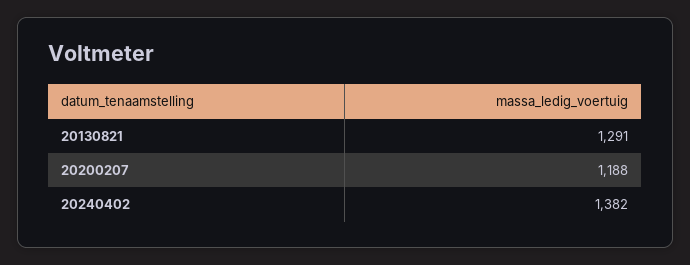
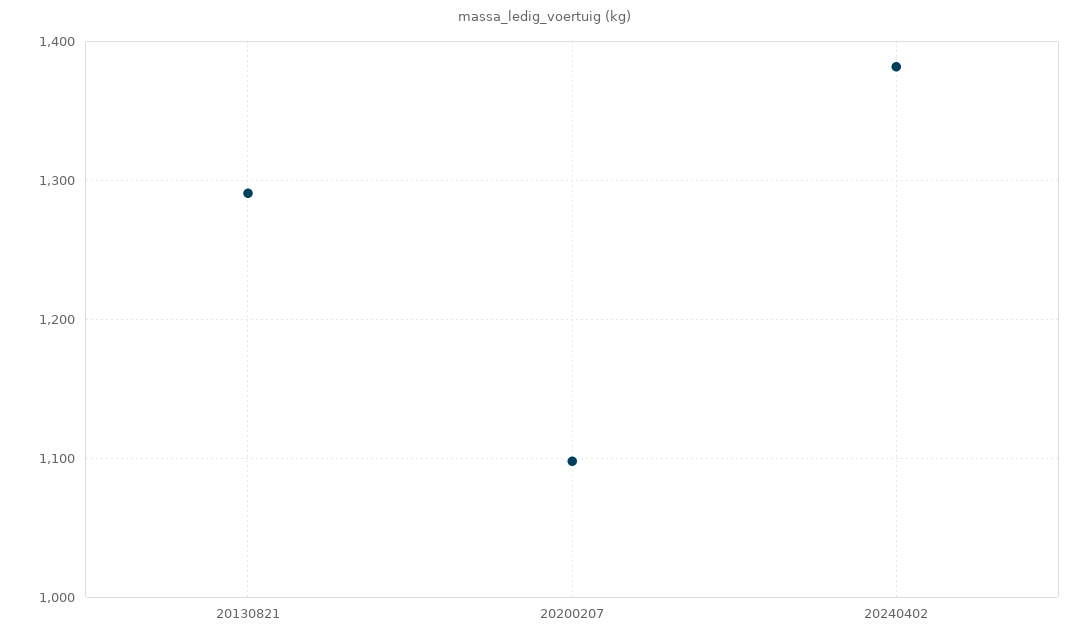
  {
    "20130821": 1291,
-   "20200207": 1188,
+   "20200207": 1100,
    "20240402": 1382
  }

